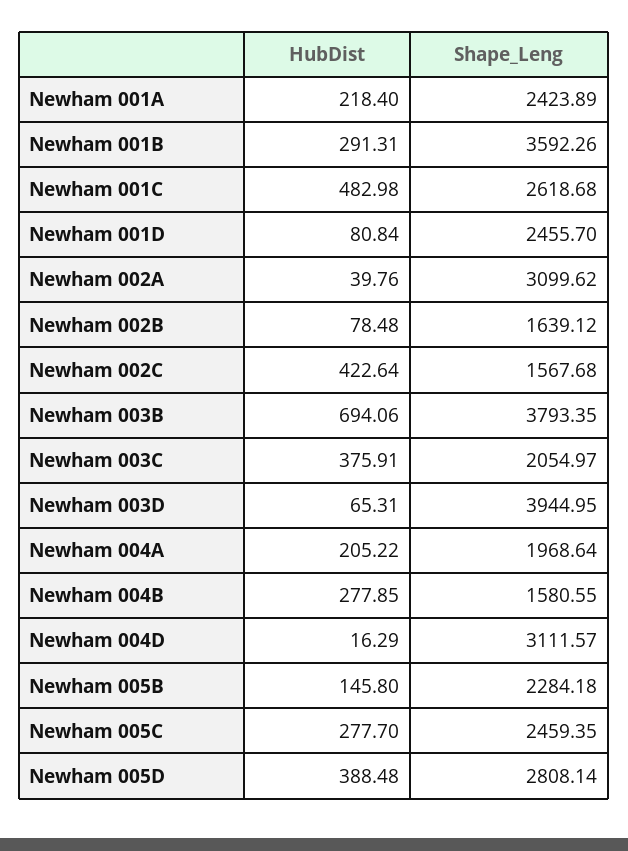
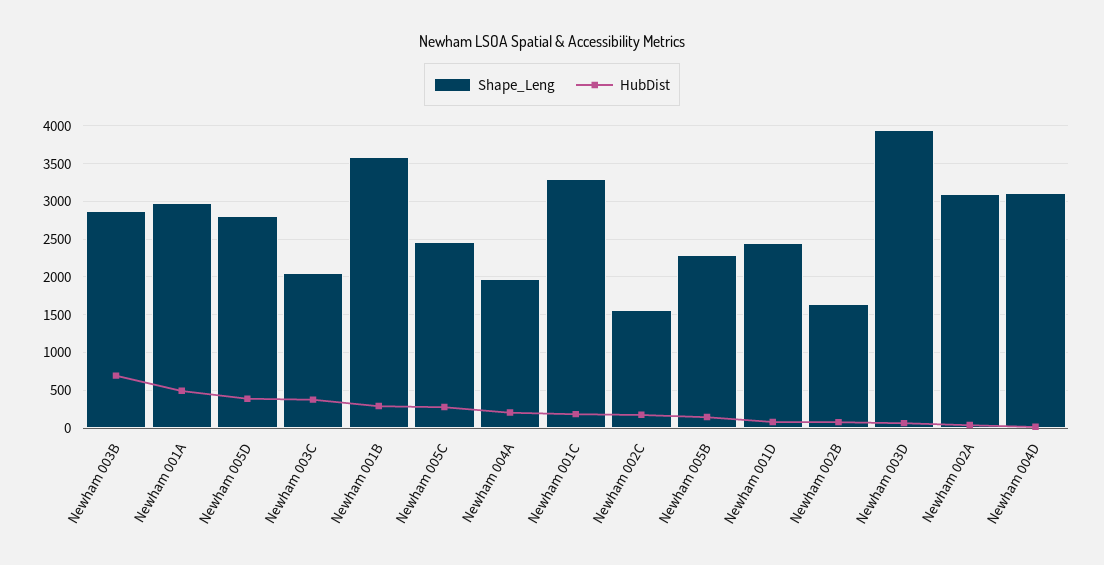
  {
    "HubDist": {
-     "Newham 001A": 218.4,
+     "Newham 001A": 500,
      "Newham 001B": 291.31,
-     "Newham 001C": 482.98,
+     "Newham 001C": 200,
      "Newham 001D": 80.84,
      "Newham 002A": 39.76,
      "Newham 002B": 78.48,
-     "Newham 002C": 422.64,
+     "Newham 002C": 200,
      "Newham 003B": 694.06,
      "Newham 003C": 375.91,
      "Newham 003D": 65.31,
      "Newham 004A": 205.22,
-     "Newham 004B": 277.85,
      "Newham 004D": 16.29,
      "Newham 005B": 145.8,
      "Newham 005C": 277.7,
      "Newham 005D": 388.48
    },
    "Shape_Leng": {
-     "Newham 001A": 2423.89,
+     "Newham 001A": 3000,
      "Newham 001B": 3592.26,
-     "Newham 001C": 2618.68,
+     "Newham 001C": 3300,
      "Newham 001D": 2455.7,
      "Newham 002A": 3099.62,
      "Newham 002B": 1639.12,
      "Newham 002C": 1567.68,
-     "Newham 003B": 3793.35,
+     "Newham 003B": 2900,
      "Newham 003C": 2054.97,
      "Newham 003D": 3944.95,
      "Newham 004A": 1968.64,
-     "Newham 004B": 1580.55,
      "Newham 004D": 3111.57,
      "Newham 005B": 2284.18,
      "Newham 005C": 2459.35,
      "Newham 005D": 2808.14
    }
  }

